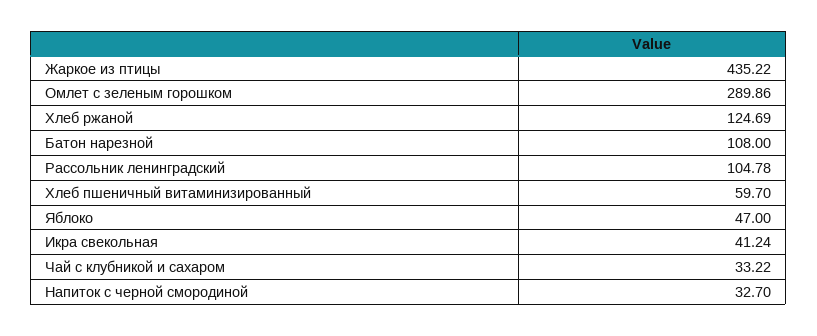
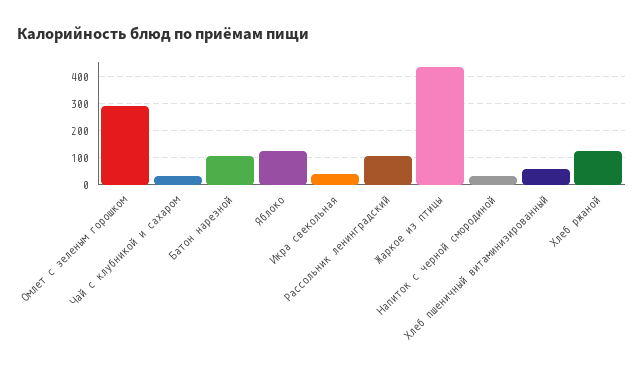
  {
    "Жаркое из птицы": 435.22,
    "Омлет с зеленым горошком": 289.86,
    "Хлеб ржаной": 124.69,
    "Батон нарезной": 108,
    "Рассольник ленинградский": 104.78,
    "Хлеб пшеничный витаминизированный": 59.7,
-   "Яблоко": 47,
+   "Яблоко": 125,
    "Икра свекольная": 41.24,
    "Чай с клубникой и сахаром": 33.22,
    "Напиток с черной смородиной": 32.7
  }

